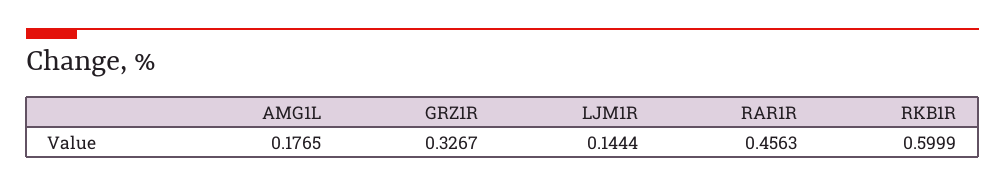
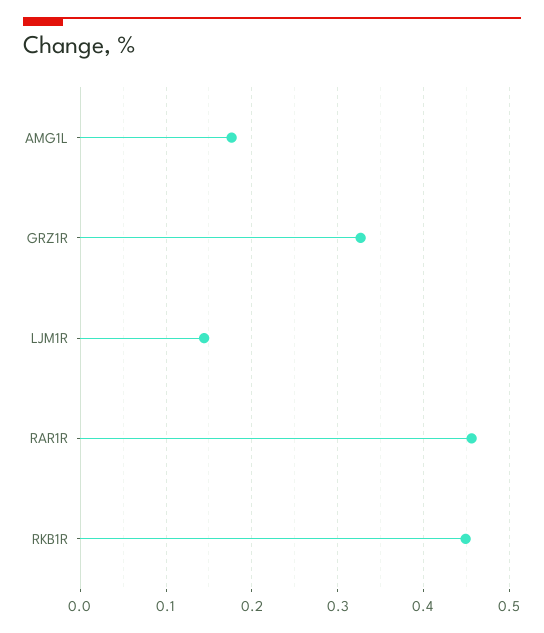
  {
    "AMG1L": 0.1765,
    "GRZ1R": 0.3267,
    "LJM1R": 0.1444,
    "RAR1R": 0.4563,
-   "RKB1R": 0.5999
+   "RKB1R": 0.45
  }

